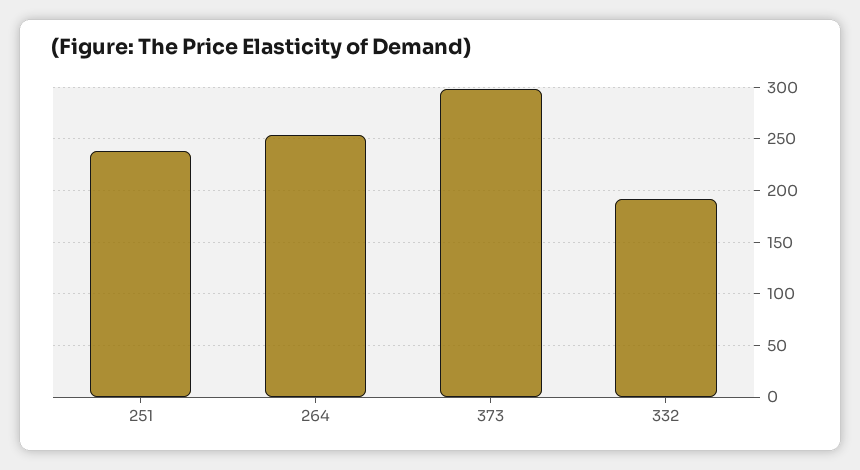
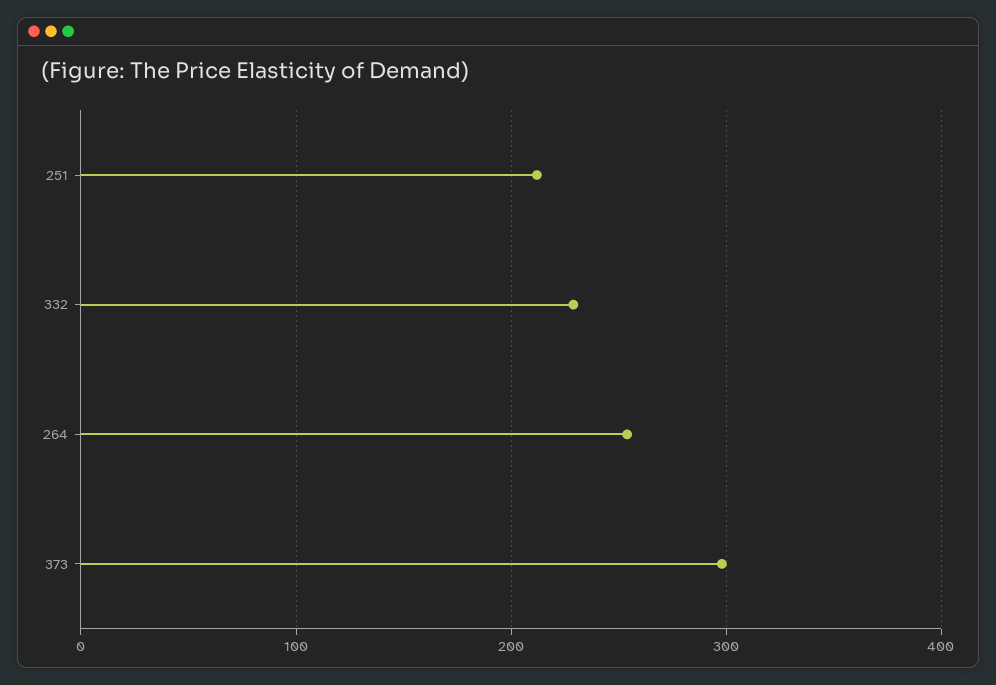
  {
-   "251": 240,
+   "251": 210,
    "264": 250,
    "373": 300,
-   "332": 190
+   "332": 230
  }

